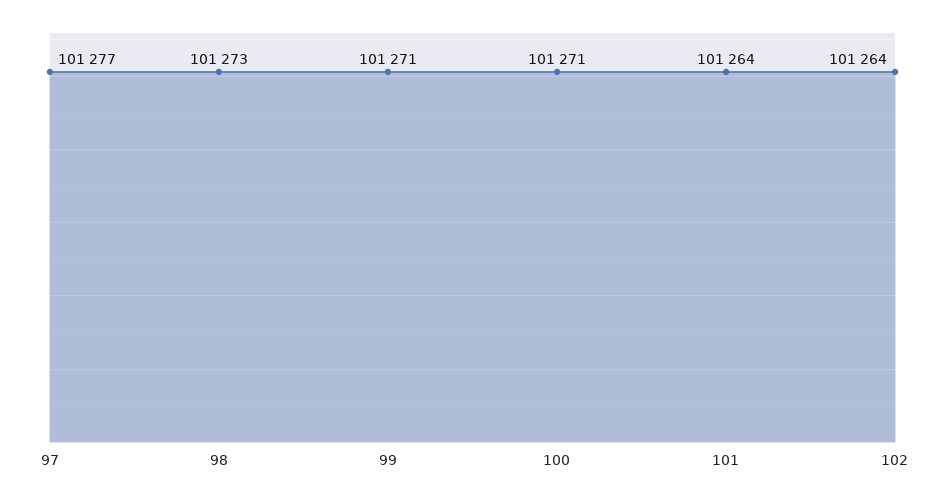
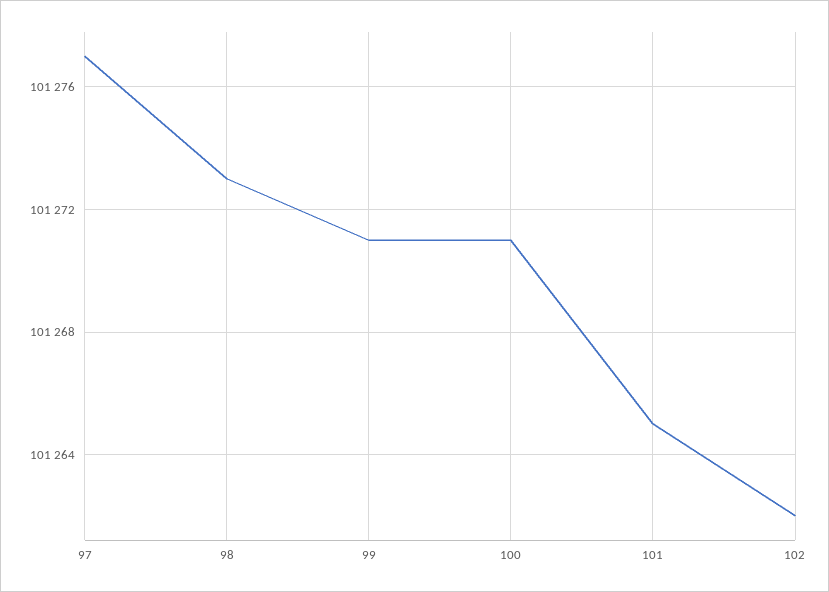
  {
    "97": 101277,
    "98": 101273,
    "99": 101271,
    "100": 101271,
-   "101": 101264,
+   "101": 101265,
-   "102": 101264
+   "102": 101262
  }

